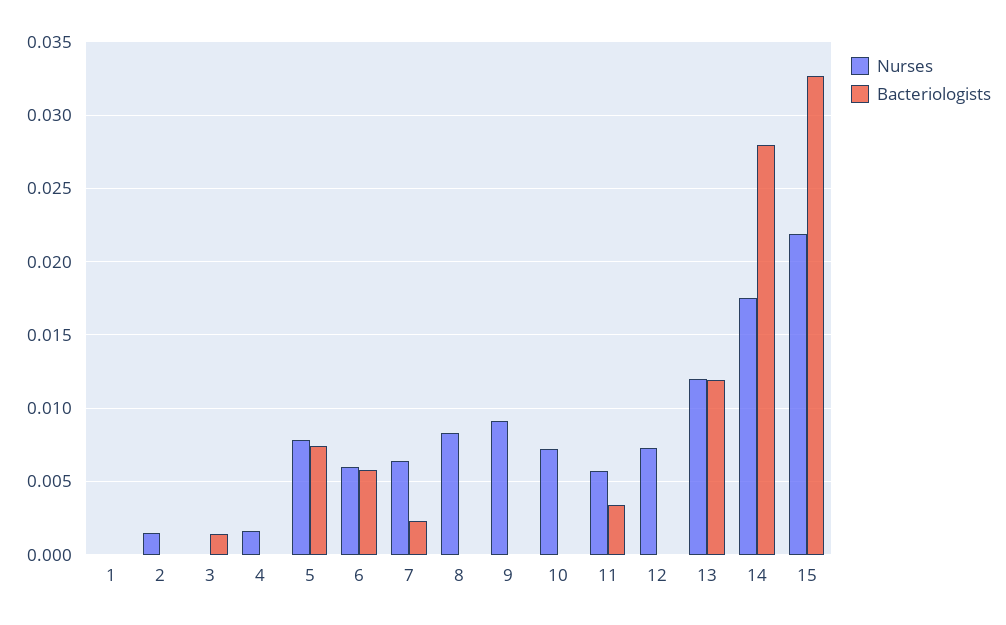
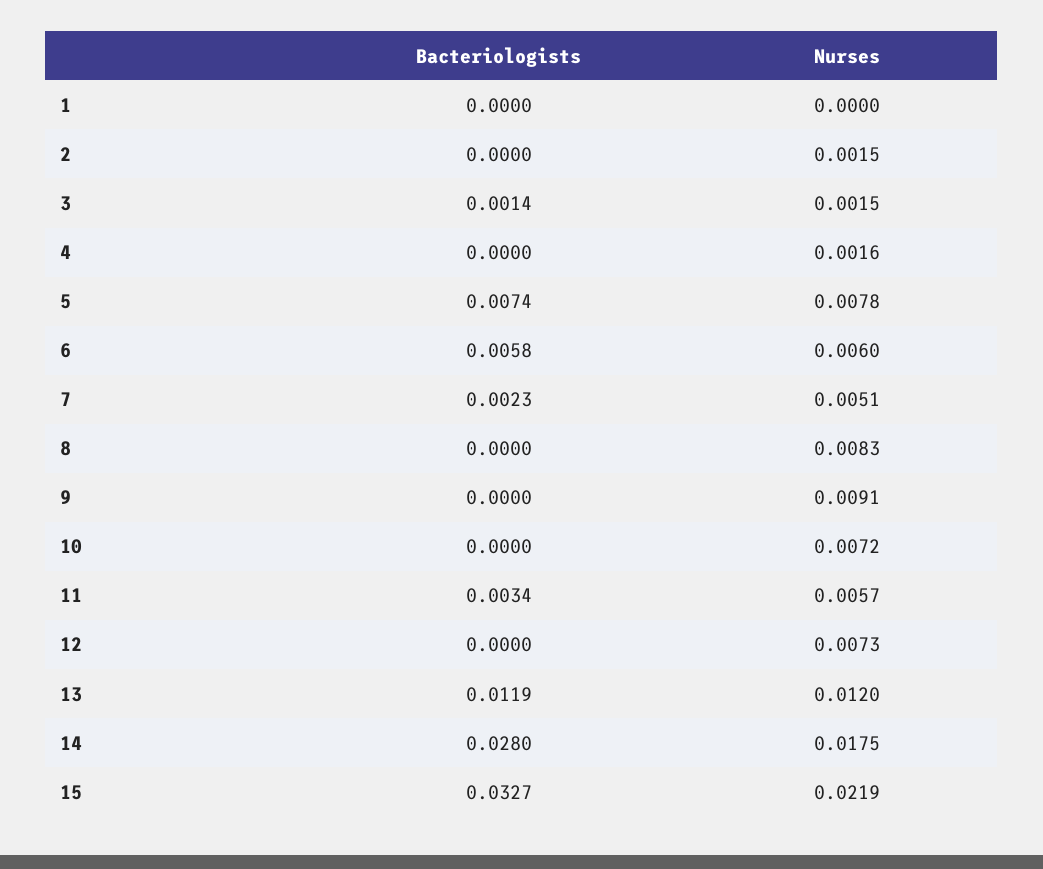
  {
    "Nurses": {
      "1": 0,
      "2": 0.0015,
-     "3": 0,
+     "3": 0.0015,
      "4": 0.0016,
      "5": 0.0078,
      "6": 0.006,
-     "7": 0.0065,
+     "7": 0.0051,
      "8": 0.0083,
      "9": 0.0091,
      "10": 0.0072,
      "11": 0.0057,
      "12": 0.0073,
      "13": 0.012,
      "14": 0.0175,
      "15": 0.0219
    },
    "Bacteriologists": {
      "1": 0,
      "2": 0,
      "3": 0.0014,
      "4": 0,
      "5": 0.0074,
      "6": 0.0058,
      "7": 0.0023,
      "8": 0,
      "9": 0,
      "10": 0,
      "11": 0.0034,
      "12": 0,
      "13": 0.0119,
      "14": 0.028,
      "15": 0.0327
    }
  }

